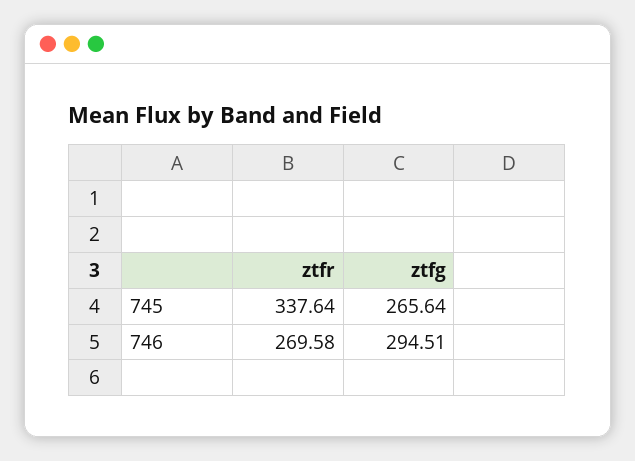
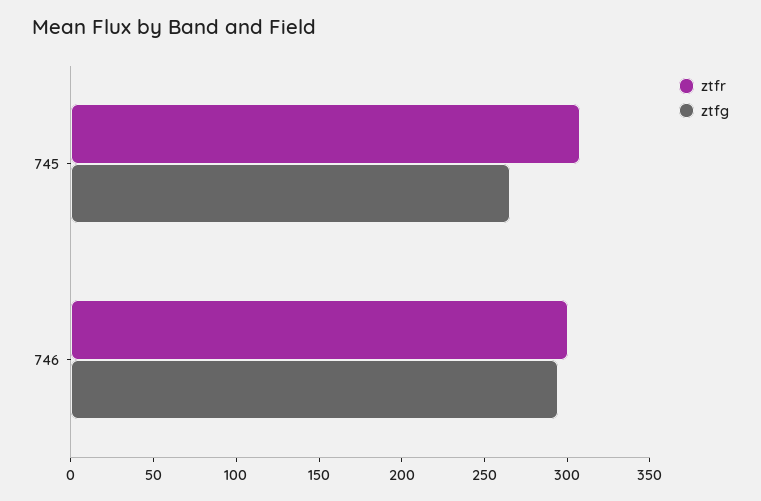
  {
    "ztfr": {
-     "745": 337.64,
+     "745": 310,
-     "746": 269.58
+     "746": 300
    },
    "ztfg": {
      "745": 265.64,
      "746": 294.51
    }
  }

